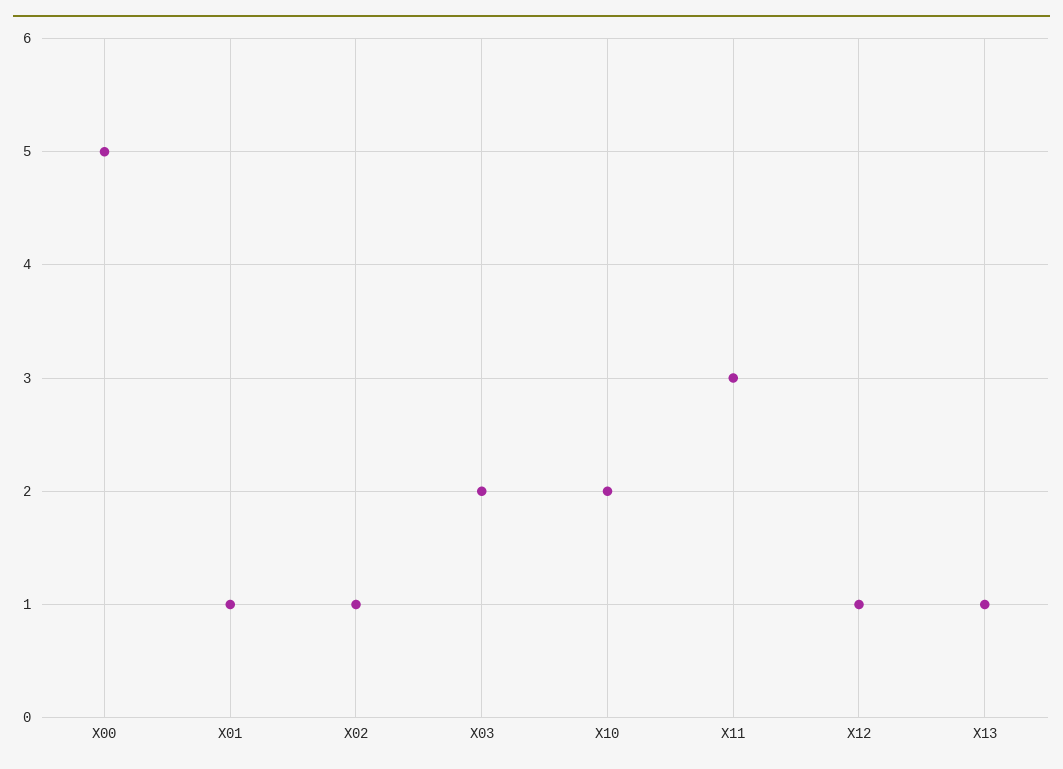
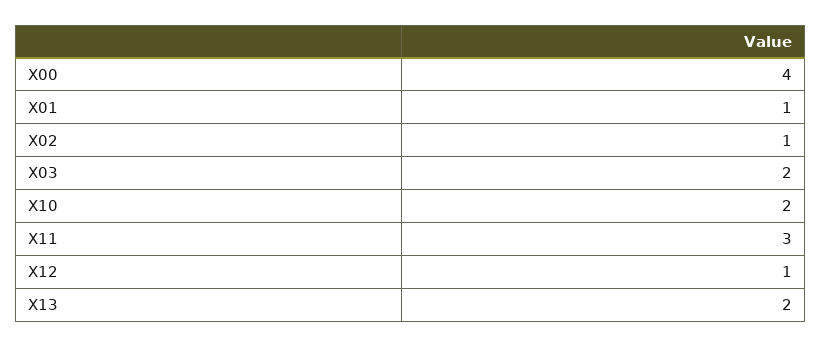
  {
-   "X00": 5,
+   "X00": 4,
    "X01": 1,
    "X02": 1,
    "X03": 2,
    "X10": 2,
    "X11": 3,
    "X12": 1,
-   "X13": 1
+   "X13": 2
  }

